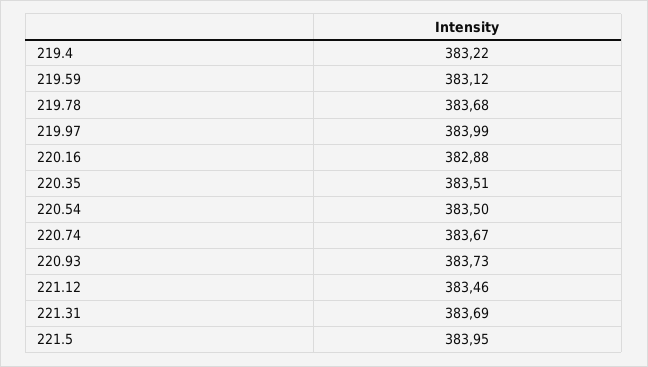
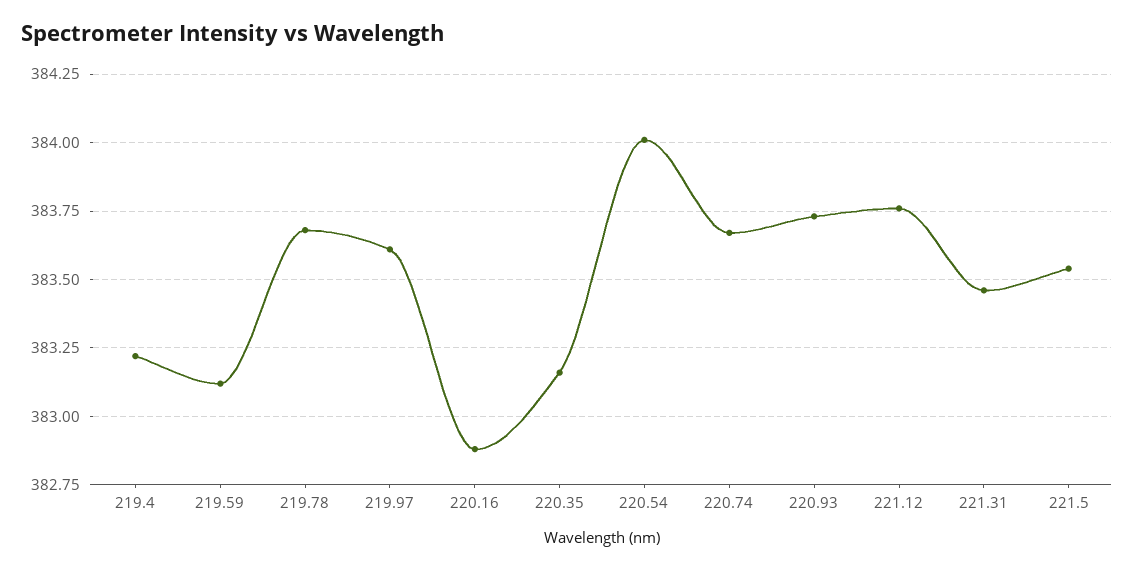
  {
    "219.4": 383.22,
    "219.59": 383.12,
    "219.78": 383.68,
-   "219.97": 383.99,
+   "219.97": 383.6,
    "220.16": 382.88,
-   "220.35": 383.51,
+   "220.35": 383.15,
-   "220.54": 383.5,
+   "220.54": 384,
    "220.74": 383.67,
    "220.93": 383.73,
-   "221.12": 383.46,
+   "221.12": 383.75,
-   "221.31": 383.69,
+   "221.31": 383.45,
-   "221.5": 383.95
+   "221.5": 383.55
  }

